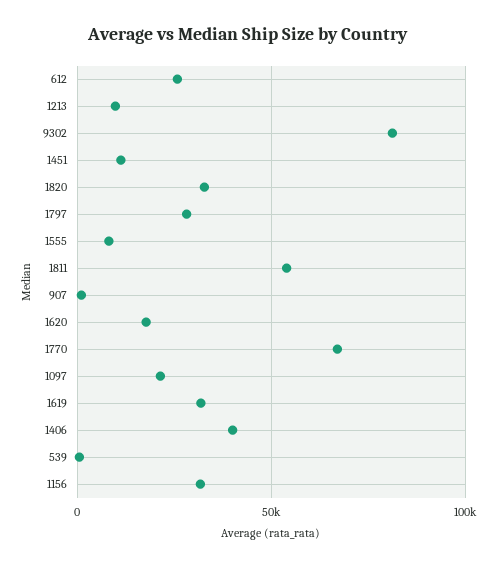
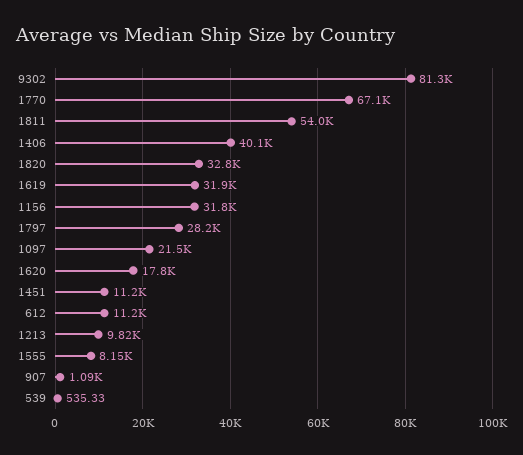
  {
-   "612": 25000,
+   "612": 11200,
    "1213": 9820,
    "9302": 81300,
    "1451": 11200,
    "1820": 32800,
    "1797": 28200,
    "1555": 8150,
    "1811": 54000,
    "907": 1090,
    "1620": 17800,
    "1770": 67100,
    "1097": 21500,
    "1619": 31900,
    "1406": 40100,
    "539": 535.33,
    "1156": 31800
  }

